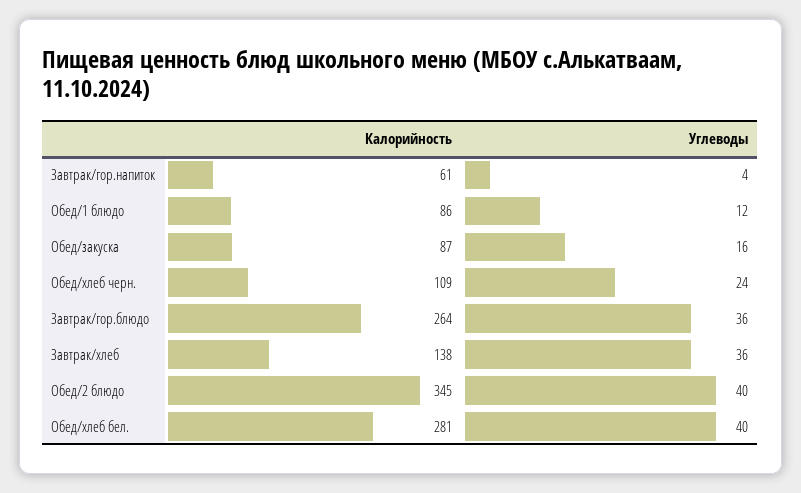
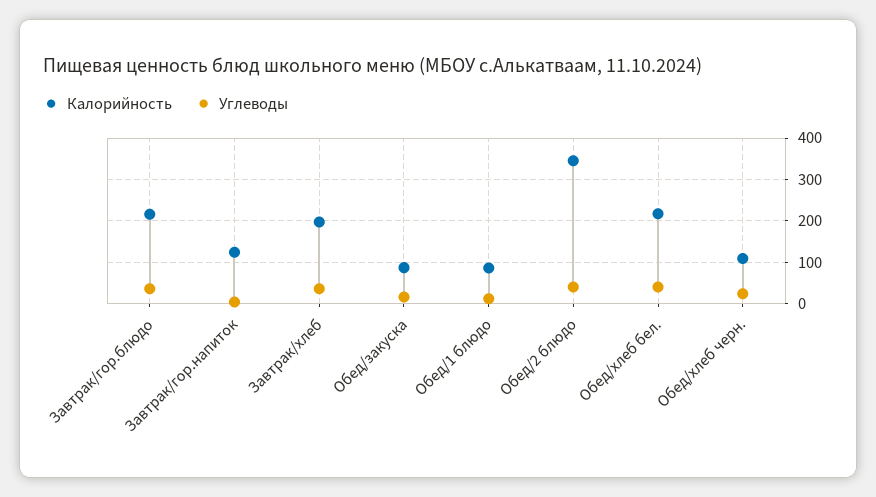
  {
    "Калорийность": {
-     "Завтрак/гор.напиток": 61,
+     "Завтрак/гор.напиток": 120,
      "Обед/1 блюдо": 86,
      "Обед/закуска": 87,
      "Обед/хлеб черн.": 109,
-     "Завтрак/гор.блюдо": 264,
+     "Завтрак/гор.блюдо": 220,
-     "Завтрак/хлеб": 138,
+     "Завтрак/хлеб": 200,
      "Обед/2 блюдо": 345,
-     "Обед/хлеб бел.": 281
+     "Обед/хлеб бел.": 220
    },
    "Углеводы": {
      "Завтрак/гор.напиток": 4,
      "Обед/1 блюдо": 12,
      "Обед/закуска": 16,
      "Обед/хлеб черн.": 24,
      "Завтрак/гор.блюдо": 36,
      "Завтрак/хлеб": 36,
      "Обед/2 блюдо": 40,
      "Обед/хлеб бел.": 40
    }
  }

